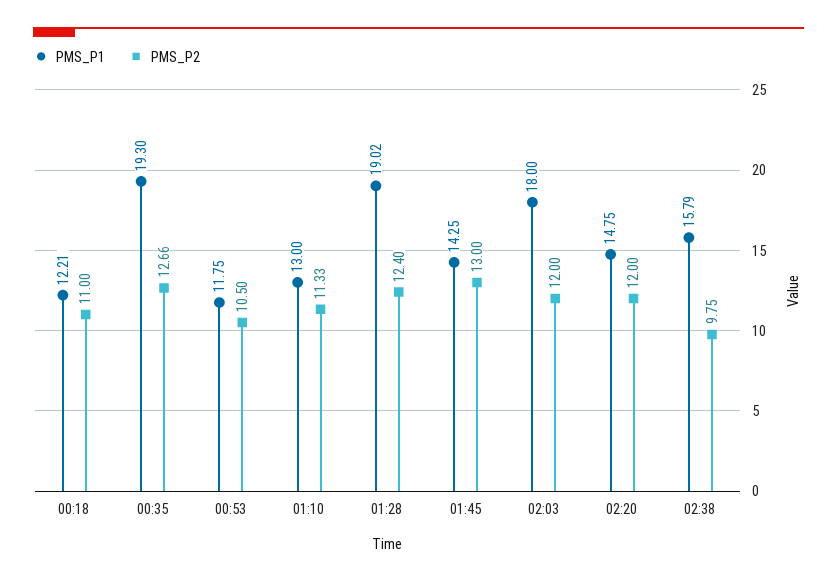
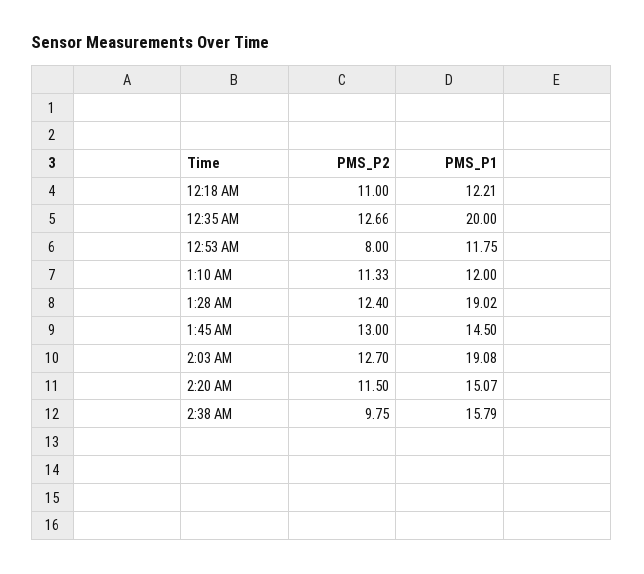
  {
    "PMS_P1": {
      "00:18": 12.21,
-     "00:35": 19.3,
+     "00:35": 20,
      "00:53": 11.75,
-     "01:10": 13,
+     "01:10": 12,
      "01:28": 19.02,
-     "01:45": 14.25,
+     "01:45": 14.5,
-     "02:03": 18,
+     "02:03": 19.08,
-     "02:20": 14.75,
+     "02:20": 15.07,
      "02:38": 15.79
    },
    "PMS_P2": {
      "00:18": 11,
      "00:35": 12.66,
-     "00:53": 10.5,
+     "00:53": 8,
      "01:10": 11.33,
      "01:28": 12.4,
      "01:45": 13,
-     "02:03": 12,
+     "02:03": 12.7,
-     "02:20": 12,
+     "02:20": 11.5,
      "02:38": 9.75
    }
  }

